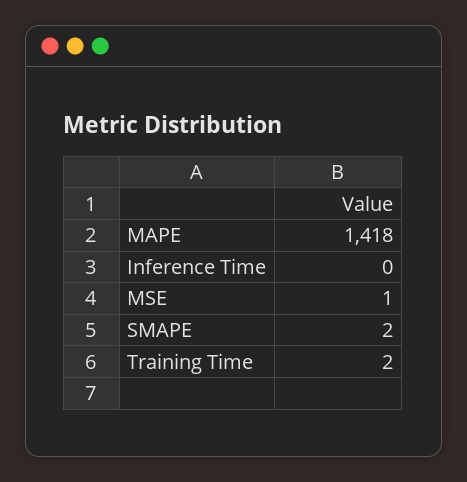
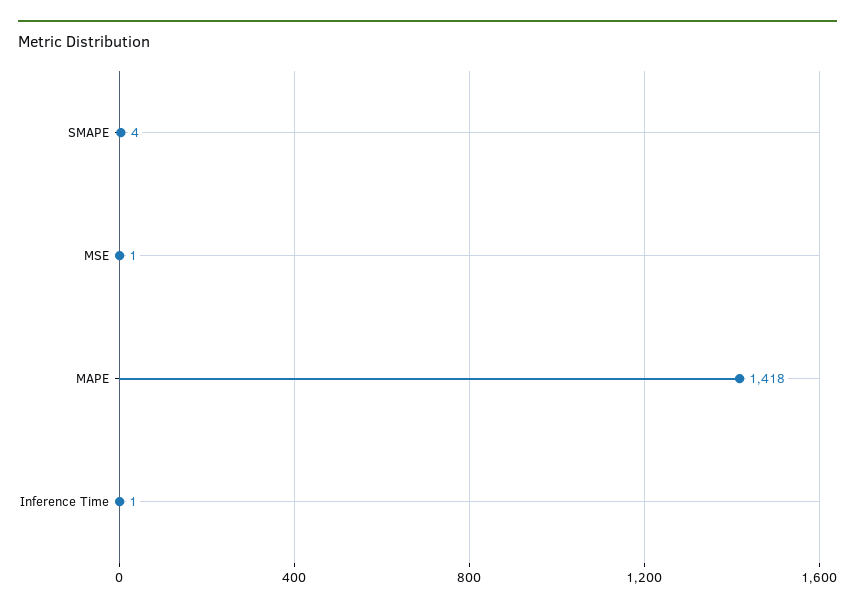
  {
    "MAPE": 1418,
-   "Inference Time": 0,
+   "Inference Time": 1,
    "MSE": 1,
-   "SMAPE": 2,
+   "SMAPE": 4
-   "Training Time": 2
  }

